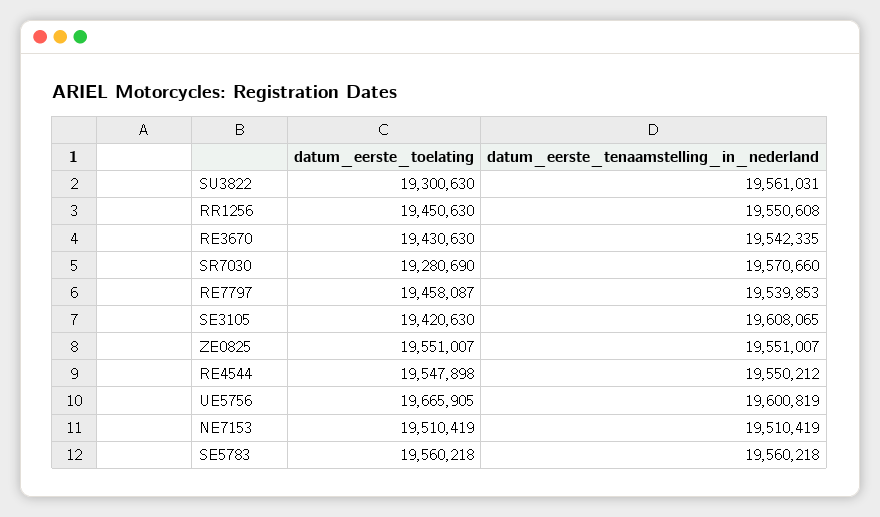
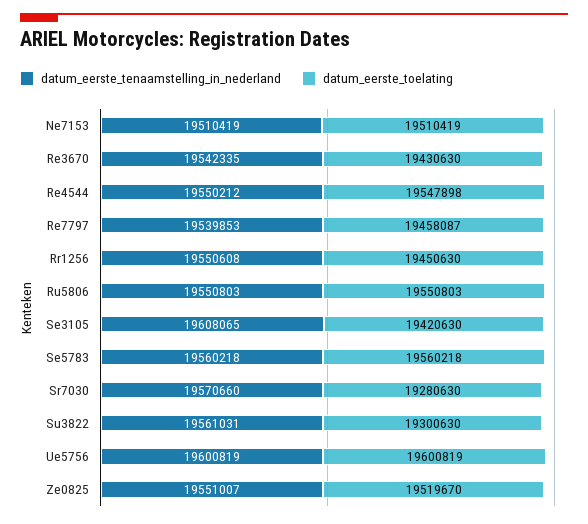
  {
    "datum_eerste_toelating": {
      "SU3822": 19300630,
      "RR1256": 19450630,
      "RE3670": 19430630,
-     "SR7030": 19280690,
+     "SR7030": 19280630,
      "RE7797": 19458087,
      "SE3105": 19420630,
-     "ZE0825": 19551007,
+     "ZE0825": 19519670,
      "RE4544": 19547898,
-     "UE5756": 19665905,
+     "UE5756": 19600819,
      "NE7153": 19510419,
-     "SE5783": 19560218
+     "SE5783": 19560218,
+     "Ru5806": 19550803
    },
    "datum_eerste_tenaamstelling_in_nederland": {
      "SU3822": 19561031,
      "RR1256": 19550608,
      "RE3670": 19542335,
      "SR7030": 19570660,
      "RE7797": 19539853,
      "SE3105": 19608065,
      "ZE0825": 19551007,
      "RE4544": 19550212,
      "UE5756": 19600819,
      "NE7153": 19510419,
-     "SE5783": 19560218
+     "SE5783": 19560218,
+     "Ru5806": 19550803
    }
  }

